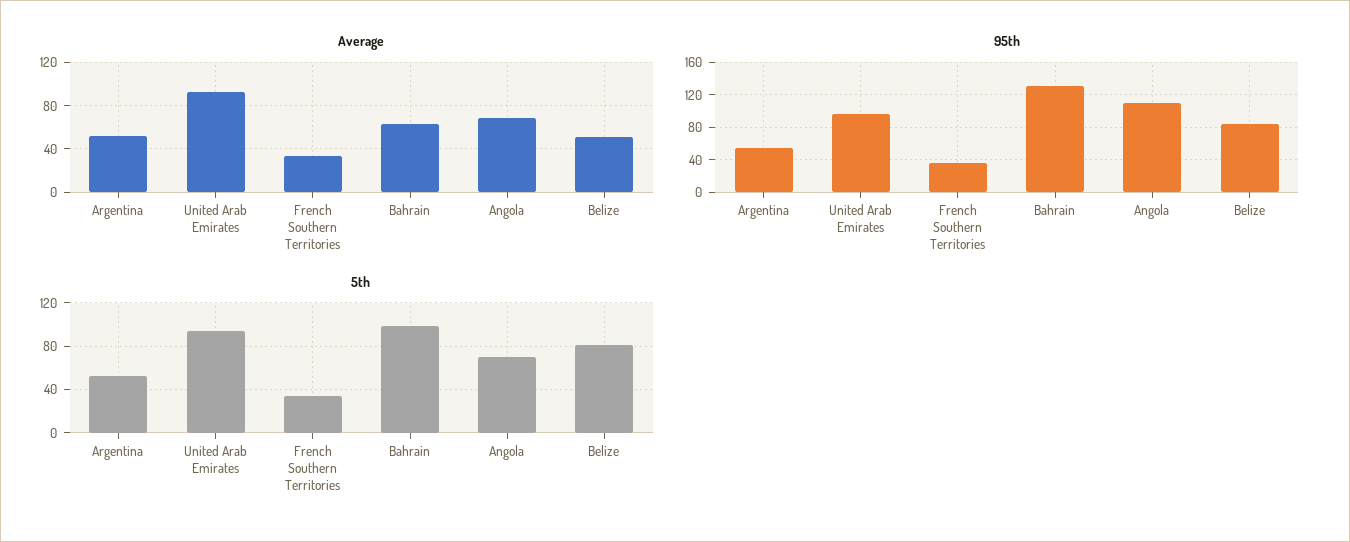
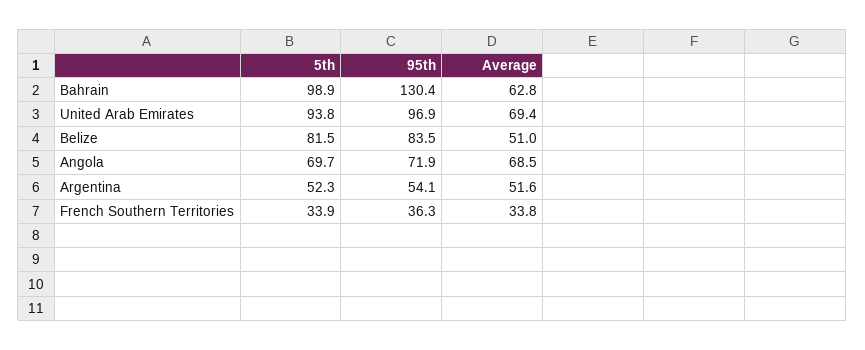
  {
    "Average": {
      "Argentina": 51.6,
-     "United Arab Emirates": 90,
+     "United Arab Emirates": 69.4,
      "French Southern Territories": 33.8,
      "Bahrain": 62.8,
      "Angola": 68.5,
      "Belize": 51
    },
    "95th": {
      "Argentina": 54.1,
      "United Arab Emirates": 96.9,
      "French Southern Territories": 36.3,
      "Bahrain": 130.4,
-     "Angola": 110,
+     "Angola": 71.9,
      "Belize": 83.5
    },
    "5th": {
      "Argentina": 52.3,
      "United Arab Emirates": 93.8,
      "French Southern Territories": 33.9,
      "Bahrain": 98.9,
      "Angola": 69.7,
      "Belize": 81.5
    }
  }

